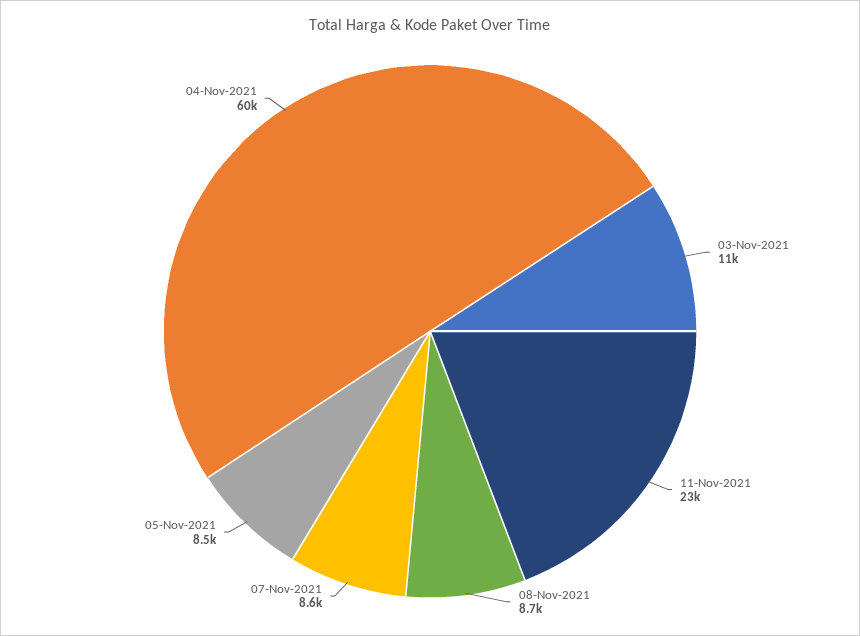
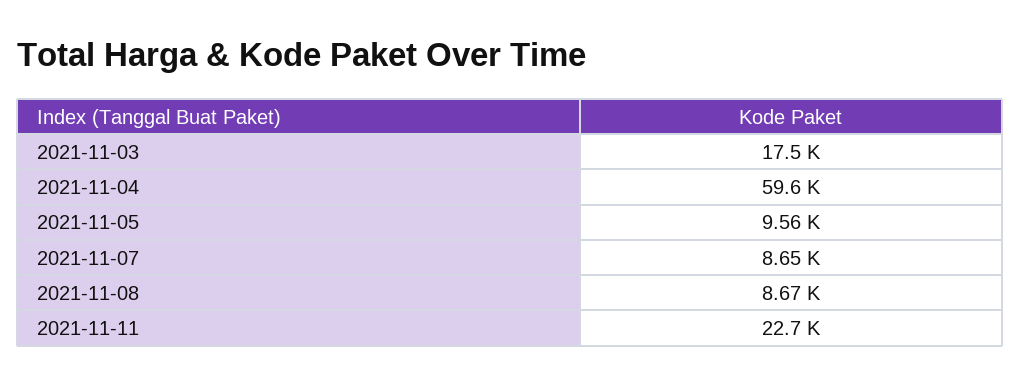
  {
-   "03-Nov-2021": 11000,
+   "03-Nov-2021": 17500,
    "11-Nov-2021": 22700,
    "08-Nov-2021": 8670,
    "07-Nov-2021": 8650,
-   "05-Nov-2021": 8500,
+   "05-Nov-2021": 9560,
    "04-Nov-2021": 59600
  }

